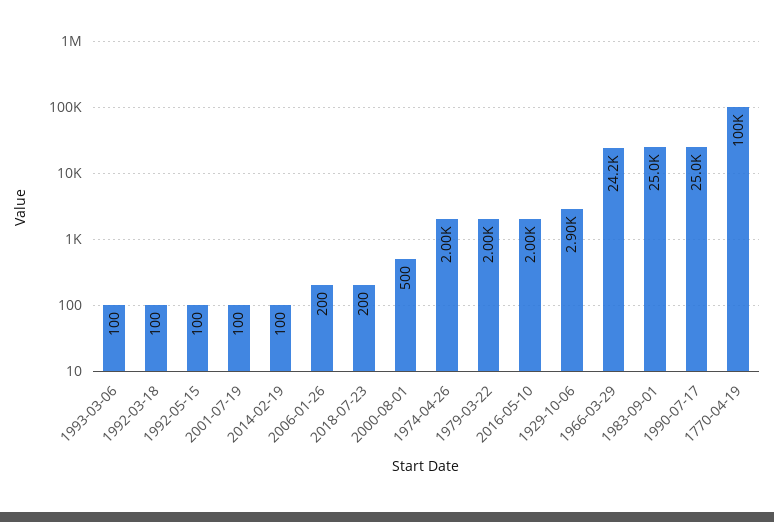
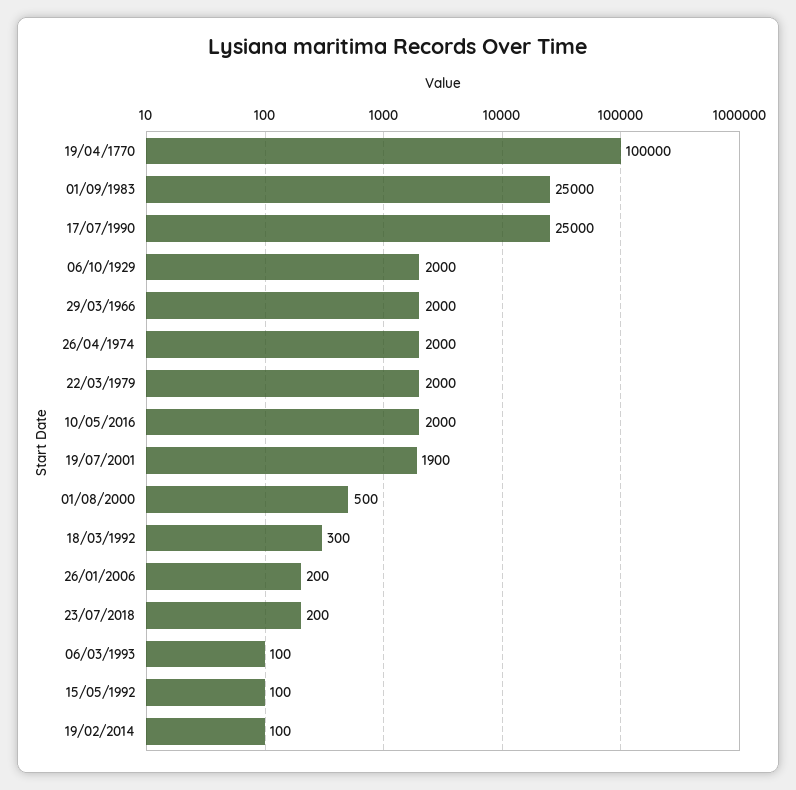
  {
    "1993-03-06": 100,
-   "1992-03-18": 100,
+   "1992-03-18": 300,
    "1992-05-15": 100,
-   "2001-07-19": 100,
+   "2001-07-19": 1900,
    "2014-02-19": 100,
    "2006-01-26": 200,
    "2018-07-23": 200,
    "2000-08-01": 500,
    "1974-04-26": 2000,
    "1979-03-22": 2000,
    "2016-05-10": 2000,
-   "1929-10-06": 2900,
+   "1929-10-06": 2000,
-   "1966-03-29": 24200,
+   "1966-03-29": 2000,
    "1983-09-01": 25000,
    "1990-07-17": 25000,
    "1770-04-19": 100000
  }

